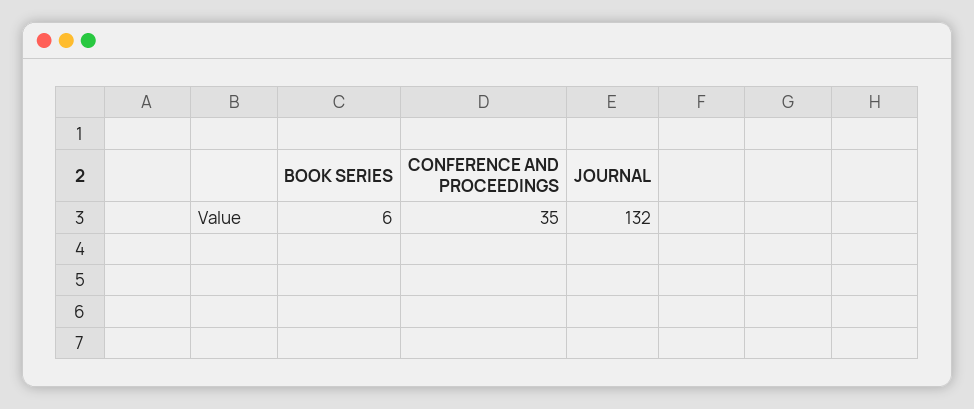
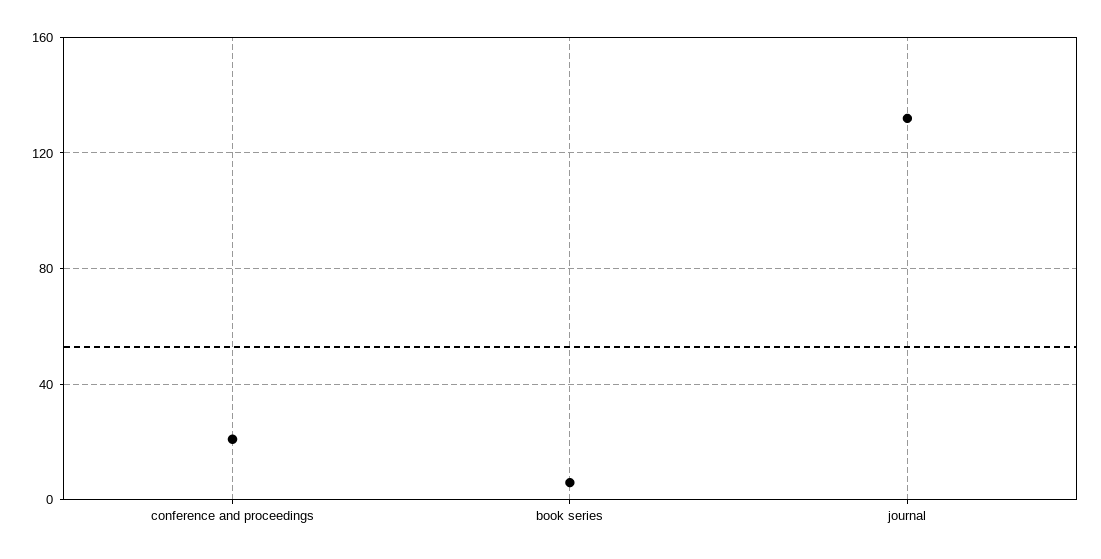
  {
    "BOOK SERIES": 6,
-   "CONFERENCE AND PROCEEDINGS": 35,
+   "CONFERENCE AND PROCEEDINGS": 20,
    "JOURNAL": 132
  }

